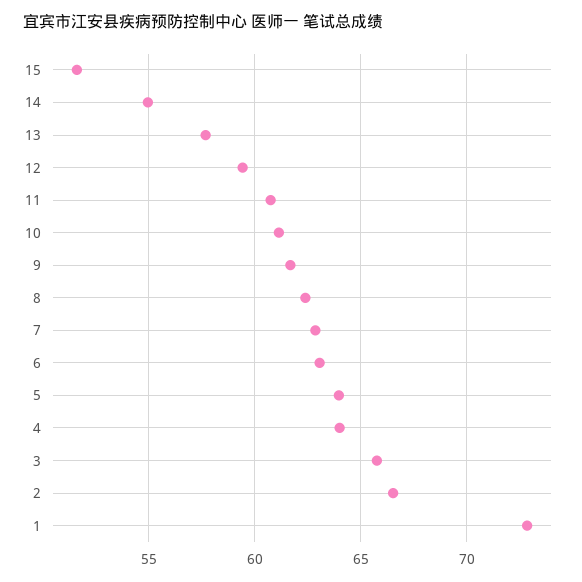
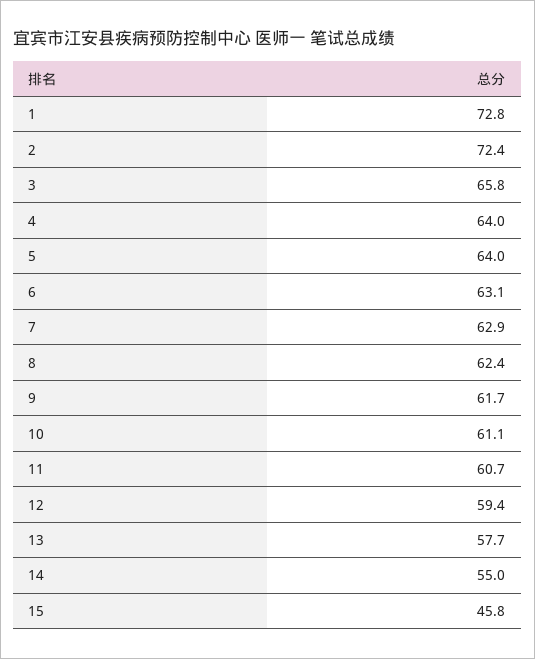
  {
-   "15": 51.5,
+   "15": 45.8,
    "14": 55,
    "13": 57.7,
    "12": 59.4,
    "11": 60.7,
    "10": 61.1,
    "9": 61.7,
    "8": 62.4,
    "7": 62.9,
    "6": 63.1,
    "5": 64,
    "4": 64,
    "3": 65.8,
-   "2": 66.5,
+   "2": 72.4,
    "1": 72.8
  }

